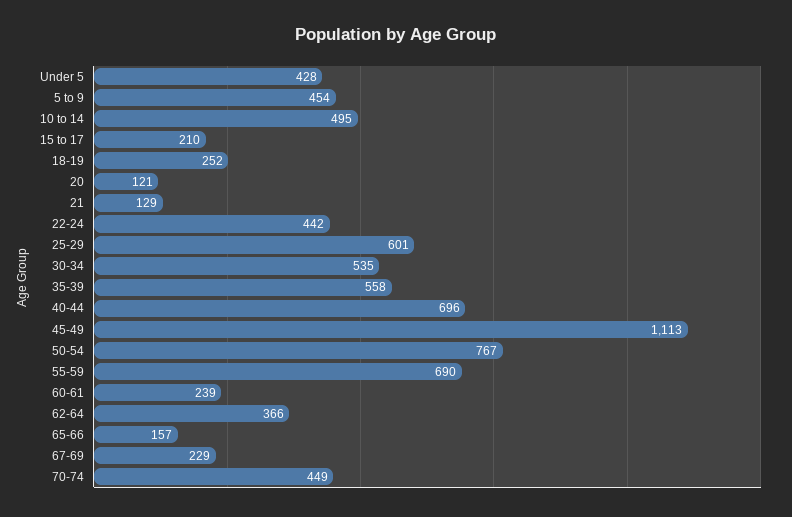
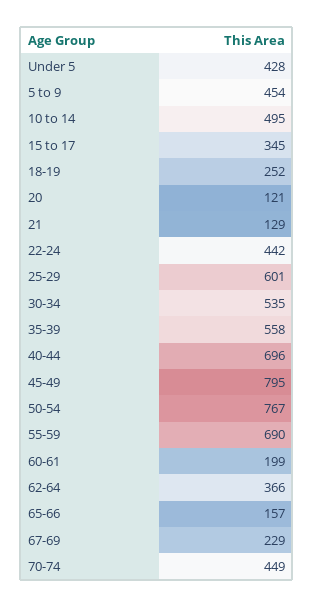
  {
    "Under 5": 428,
    "5 to 9": 454,
    "10 to 14": 495,
-   "15 to 17": 210,
+   "15 to 17": 345,
    "18-19": 252,
    "20": 121,
    "21": 129,
    "22-24": 442,
    "25-29": 601,
    "30-34": 535,
    "35-39": 558,
    "40-44": 696,
-   "45-49": 1113,
+   "45-49": 795,
    "50-54": 767,
    "55-59": 690,
-   "60-61": 239,
+   "60-61": 199,
    "62-64": 366,
    "65-66": 157,
    "67-69": 229,
    "70-74": 449
  }

